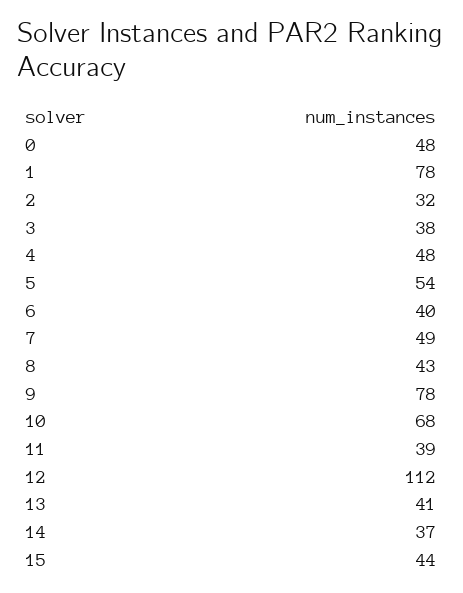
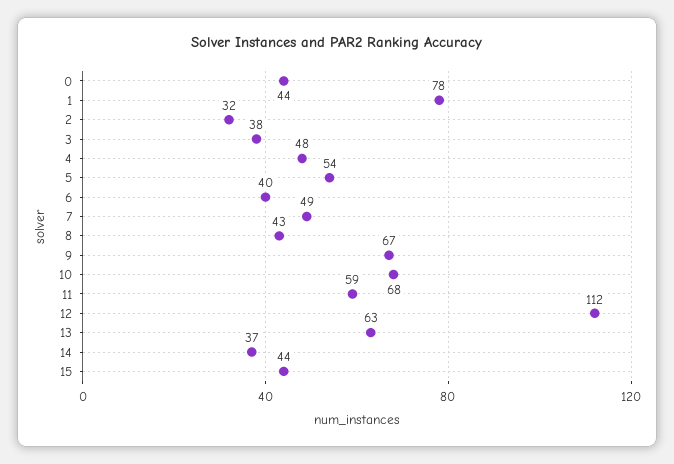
  {
-   "0": 48,
+   "0": 44,
    "1": 78,
    "2": 32,
    "3": 38,
    "4": 48,
    "5": 54,
    "6": 40,
    "7": 49,
    "8": 43,
-   "9": 78,
+   "9": 67,
    "10": 68,
-   "11": 39,
+   "11": 59,
    "12": 112,
-   "13": 41,
+   "13": 63,
    "14": 37,
    "15": 44
  }

